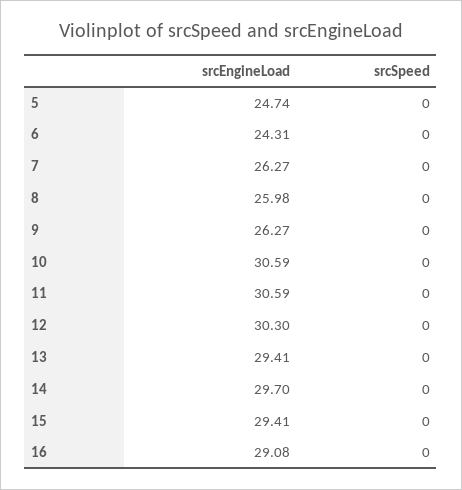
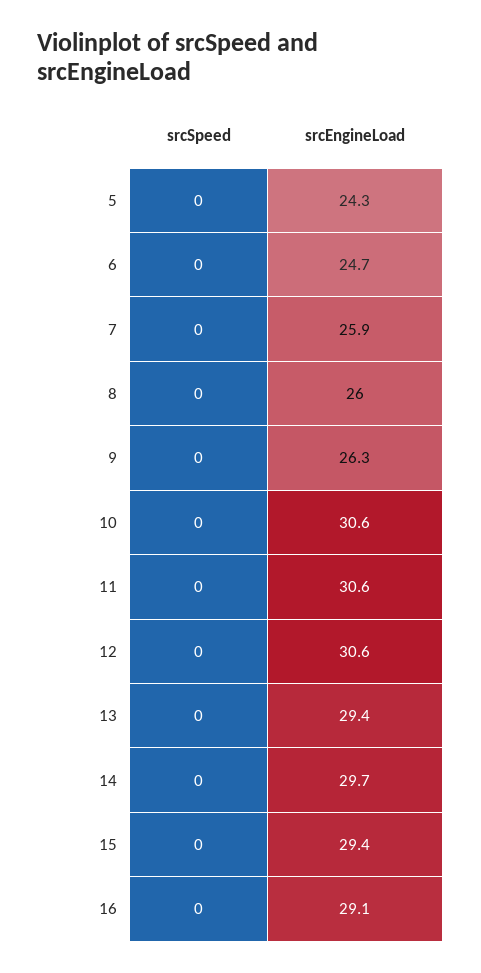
  {
    "srcEngineLoad": {
-     "5": 24.74,
+     "5": 24.3,
-     "6": 24.31,
+     "6": 24.7,
-     "7": 26.27,
+     "7": 25.9,
      "8": 25.98,
      "9": 26.27,
      "10": 30.59,
      "11": 30.59,
-     "12": 30.3,
+     "12": 30.6,
      "13": 29.41,
      "14": 29.7,
      "15": 29.41,
      "16": 29.08
    },
    "srcSpeed": {
      "5": 0,
      "6": 0,
      "7": 0,
      "8": 0,
      "9": 0,
      "10": 0,
      "11": 0,
      "12": 0,
      "13": 0,
      "14": 0,
      "15": 0,
      "16": 0
    }
  }

